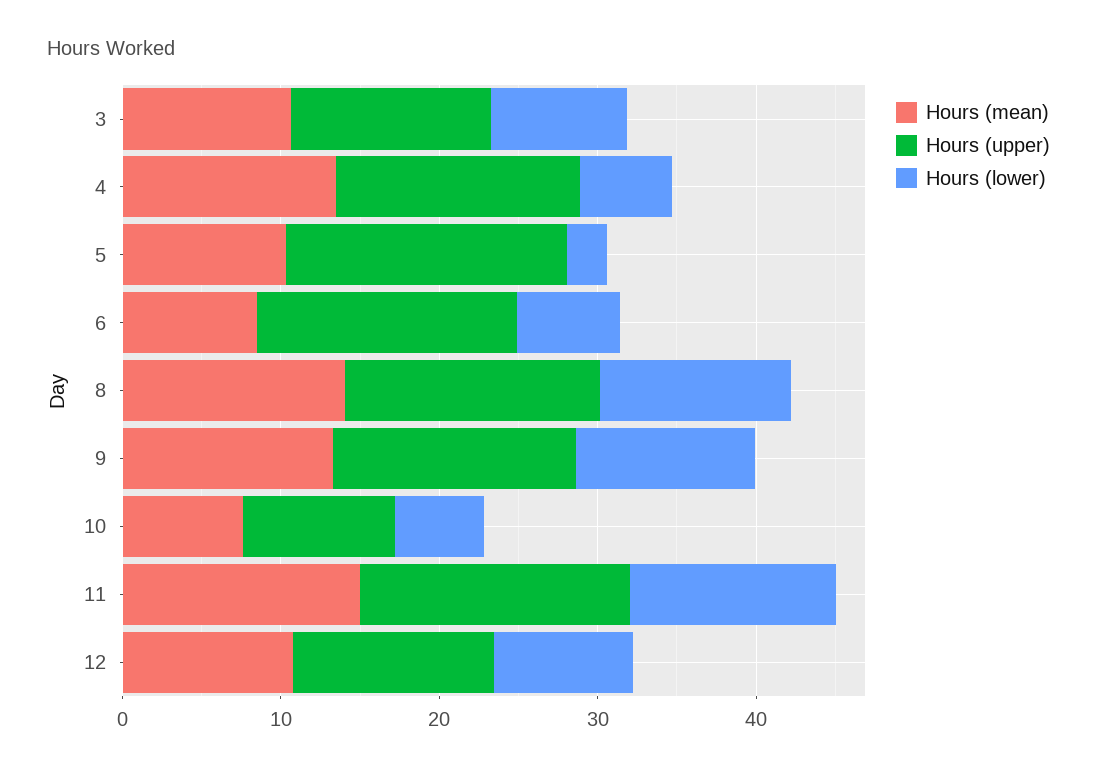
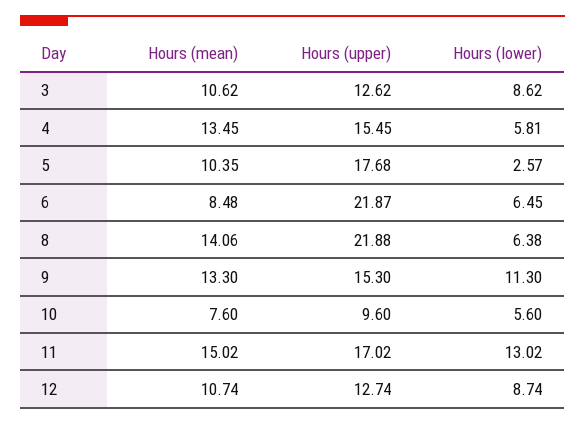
  {
    "Hours (mean)": {
      "3": 10.62,
      "4": 13.45,
      "5": 10.35,
      "6": 8.48,
      "8": 14.06,
      "9": 13.3,
      "10": 7.6,
      "11": 15.02,
      "12": 10.74
    },
    "Hours (upper)": {
      "3": 12.62,
      "4": 15.45,
      "5": 17.68,
-     "6": 16,
+     "6": 21.87,
-     "8": 16,
+     "8": 21.88,
      "9": 15.3,
      "10": 9.6,
      "11": 17.02,
      "12": 12.74
    },
    "Hours (lower)": {
      "3": 8.62,
      "4": 5.81,
      "5": 2.57,
      "6": 6.45,
-     "8": 12,
+     "8": 6.38,
      "9": 11.3,
      "10": 5.6,
      "11": 13.02,
      "12": 8.74
    }
  }

